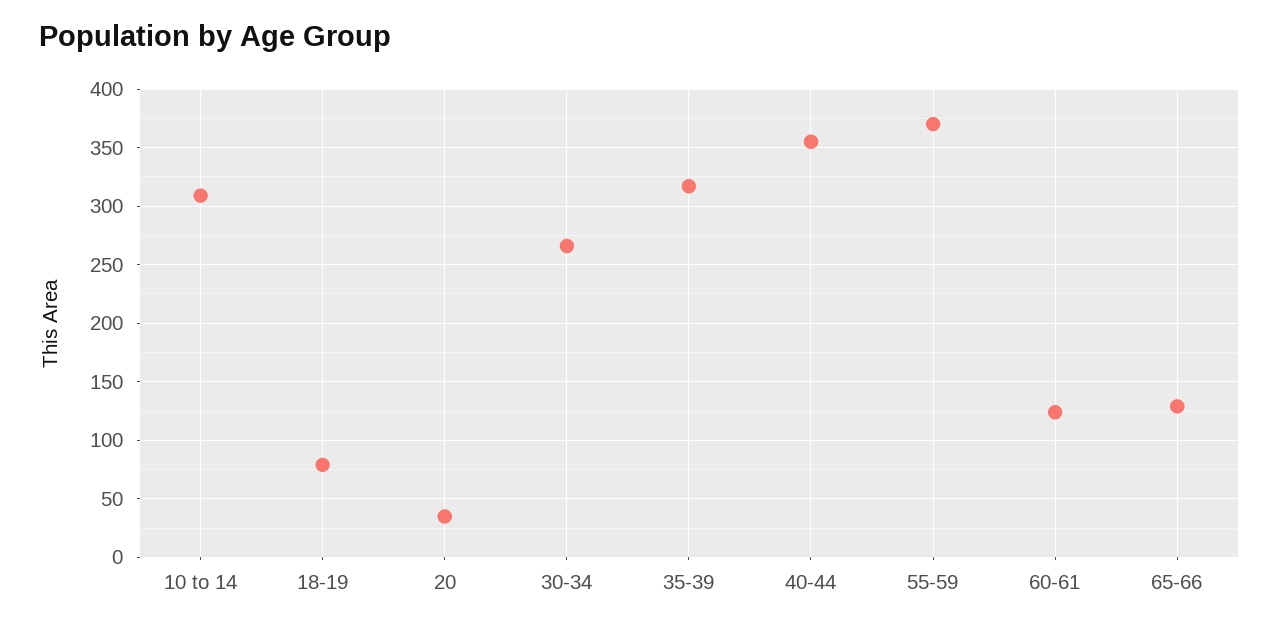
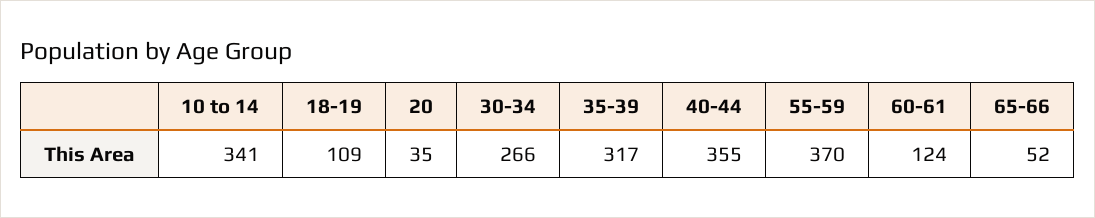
  {
-   "10 to 14": 310,
+   "10 to 14": 341,
-   "18-19": 80,
+   "18-19": 109,
    "20": 35,
    "30-34": 266,
    "35-39": 317,
    "40-44": 355,
    "55-59": 370,
    "60-61": 124,
-   "65-66": 130
+   "65-66": 52
  }

